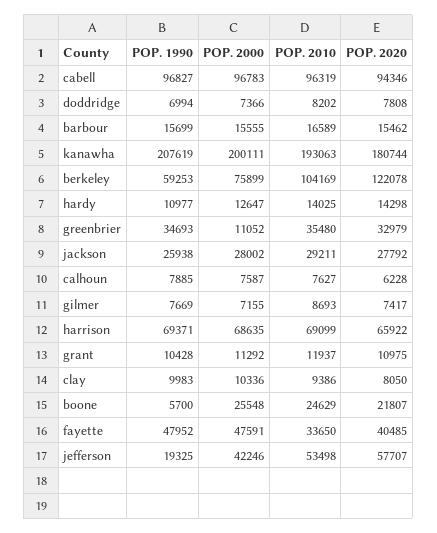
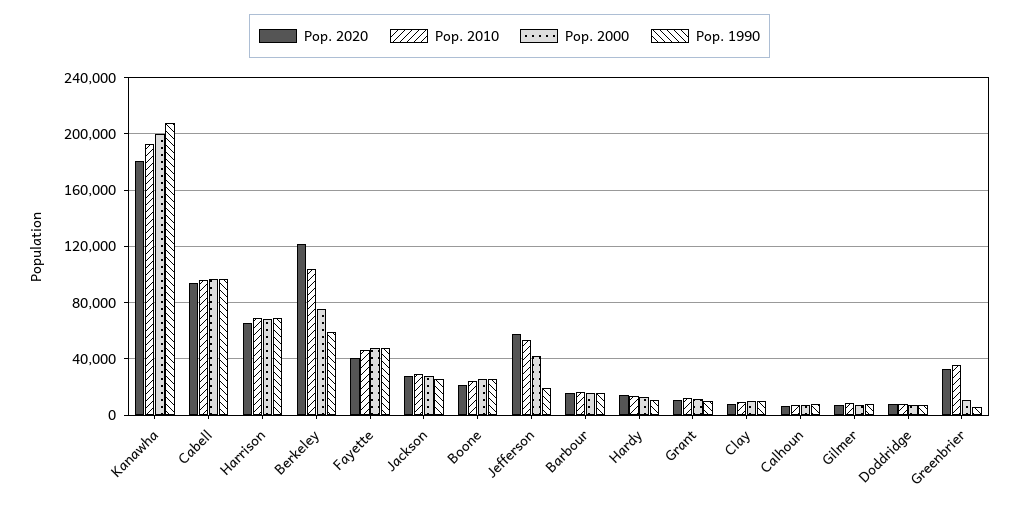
  {
    "POP. 1990": {
      "cabell": 96827,
      "doddridge": 6994,
      "barbour": 15699,
      "kanawha": 207619,
      "berkeley": 59253,
      "hardy": 10977,
-     "greenbrier": 34693,
+     "greenbrier": 5000,
      "jackson": 25938,
      "calhoun": 7885,
      "gilmer": 7669,
      "harrison": 69371,
      "grant": 10428,
      "clay": 9983,
-     "boone": 5700,
+     "boone": 25000,
      "fayette": 47952,
      "jefferson": 19325
    },
    "POP. 2000": {
      "cabell": 96783,
      "doddridge": 7366,
      "barbour": 15555,
      "kanawha": 200111,
      "berkeley": 75899,
      "hardy": 12647,
      "greenbrier": 11052,
      "jackson": 28002,
      "calhoun": 7587,
      "gilmer": 7155,
      "harrison": 68635,
      "grant": 11292,
      "clay": 10336,
      "boone": 25548,
      "fayette": 47591,
      "jefferson": 42246
    },
    "POP. 2010": {
      "cabell": 96319,
      "doddridge": 8202,
      "barbour": 16589,
      "kanawha": 193063,
      "berkeley": 104169,
      "hardy": 14025,
      "greenbrier": 35480,
      "jackson": 29211,
      "calhoun": 7627,
      "gilmer": 8693,
      "harrison": 69099,
      "grant": 11937,
      "clay": 9386,
      "boone": 24629,
-     "fayette": 33650,
+     "fayette": 45000,
      "jefferson": 53498
    },
    "POP. 2020": {
      "cabell": 94346,
      "doddridge": 7808,
      "barbour": 15462,
      "kanawha": 180744,
      "berkeley": 122078,
      "hardy": 14298,
      "greenbrier": 32979,
      "jackson": 27792,
      "calhoun": 6228,
      "gilmer": 7417,
      "harrison": 65922,
      "grant": 10975,
      "clay": 8050,
      "boone": 21807,
      "fayette": 40485,
      "jefferson": 57707
    }
  }

